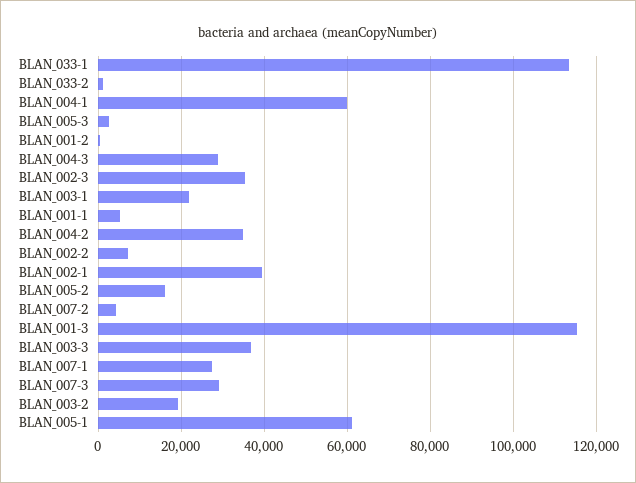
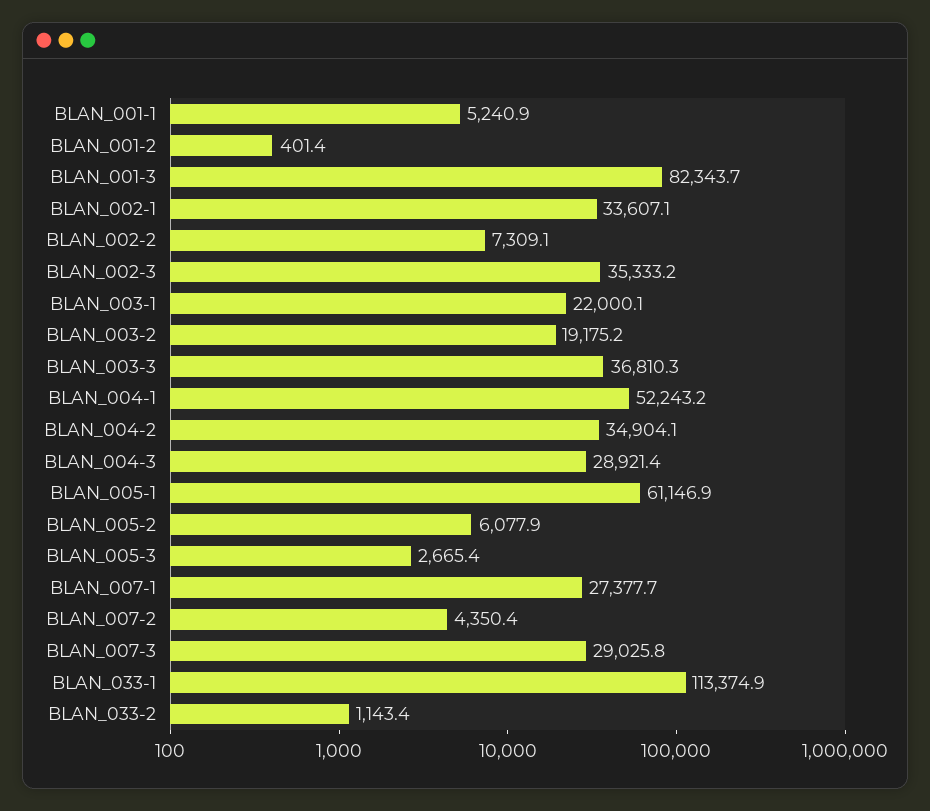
  {
    "BLAN_033-1": 113374.9,
    "BLAN_033-2": 1143.4,
-   "BLAN_004-1": 60000,
+   "BLAN_004-1": 52243.2,
    "BLAN_005-3": 2665.4,
    "BLAN_001-2": 401.4,
    "BLAN_004-3": 28921.4,
    "BLAN_002-3": 35333.2,
    "BLAN_003-1": 22000.1,
    "BLAN_001-1": 5240.9,
    "BLAN_004-2": 34904.1,
    "BLAN_002-2": 7309.1,
-   "BLAN_002-1": 40000,
+   "BLAN_002-1": 33607.1,
-   "BLAN_005-2": 16000,
+   "BLAN_005-2": 6077.9,
    "BLAN_007-2": 4350.4,
-   "BLAN_001-3": 116000,
+   "BLAN_001-3": 82343.7,
    "BLAN_003-3": 36810.3,
    "BLAN_007-1": 27377.7,
    "BLAN_007-3": 29025.8,
    "BLAN_003-2": 19175.2,
    "BLAN_005-1": 61146.9
  }

